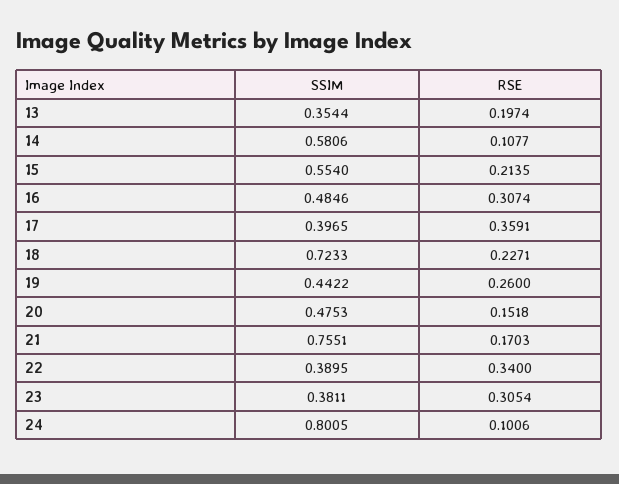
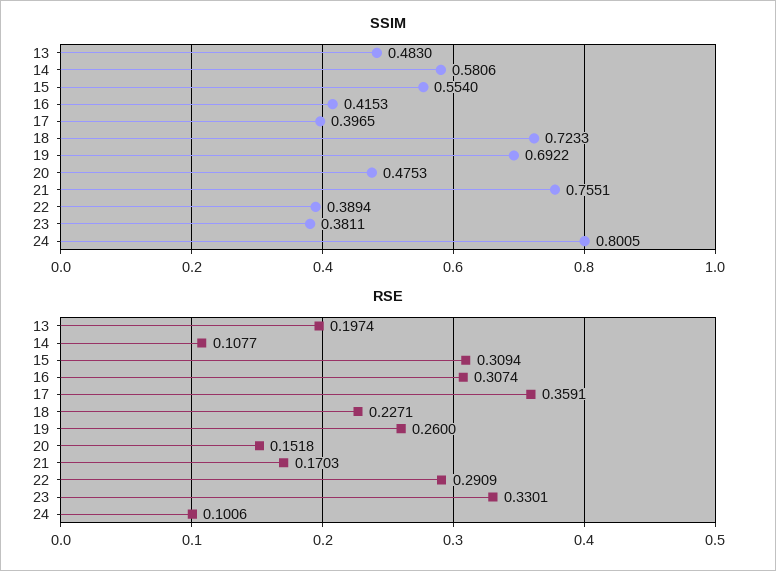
  {
    "SSIM": {
-     "13": 0.3544,
+     "13": 0.483,
      "14": 0.5806,
      "15": 0.554,
-     "16": 0.4846,
+     "16": 0.4153,
      "17": 0.3965,
      "18": 0.7233,
-     "19": 0.4422,
+     "19": 0.6922,
      "20": 0.4753,
      "21": 0.7551,
-     "22": 0.3895,
+     "22": 0.3894,
      "23": 0.3811,
      "24": 0.8005
    },
    "RSE": {
      "13": 0.1974,
      "14": 0.1077,
-     "15": 0.2135,
+     "15": 0.3094,
      "16": 0.3074,
      "17": 0.3591,
      "18": 0.2271,
      "19": 0.26,
      "20": 0.1518,
      "21": 0.1703,
-     "22": 0.34,
+     "22": 0.2909,
-     "23": 0.3054,
+     "23": 0.3301,
      "24": 0.1006
    }
  }

